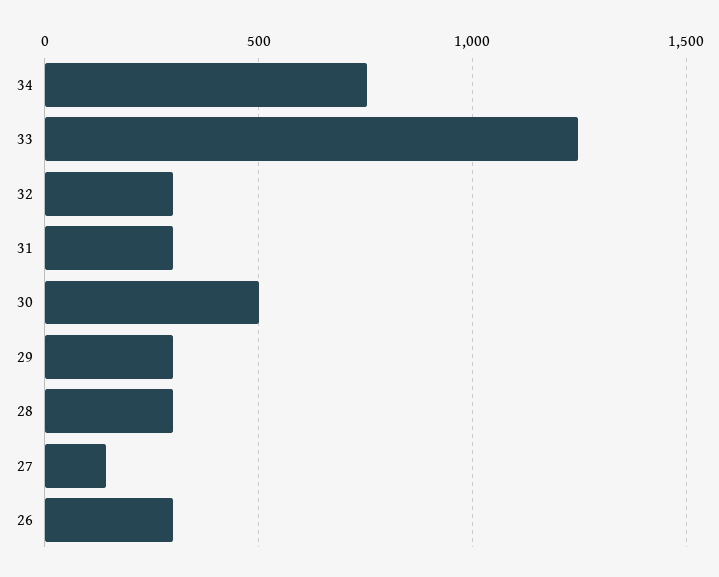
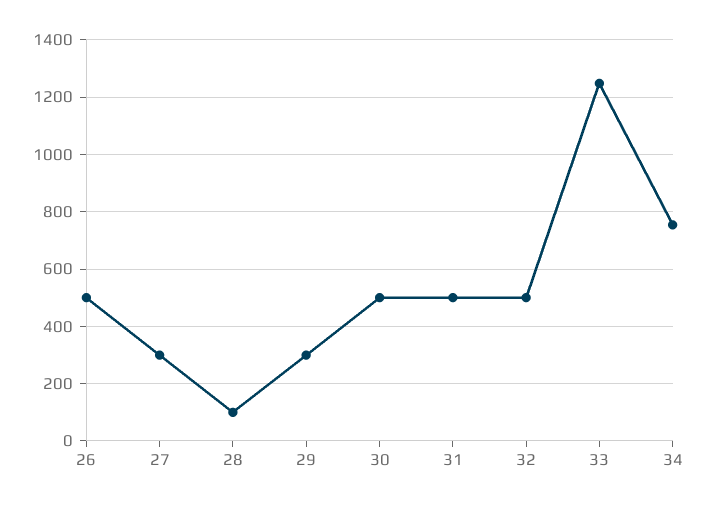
  {
    "34": 750,
    "33": 1250,
-   "32": 300,
+   "32": 500,
-   "31": 300,
+   "31": 500,
    "30": 500,
    "29": 300,
-   "28": 300,
+   "28": 100,
-   "27": 150,
+   "27": 300,
-   "26": 300
+   "26": 500
  }

